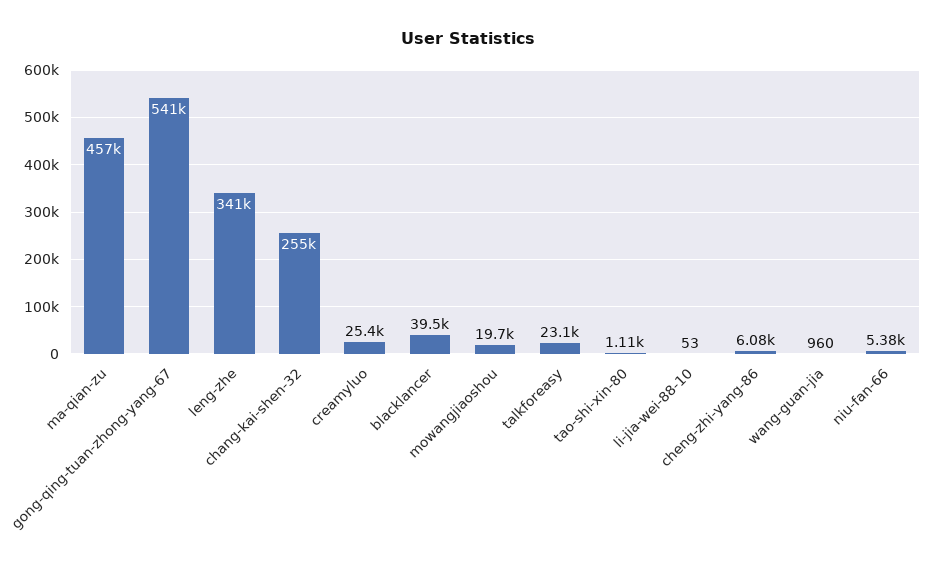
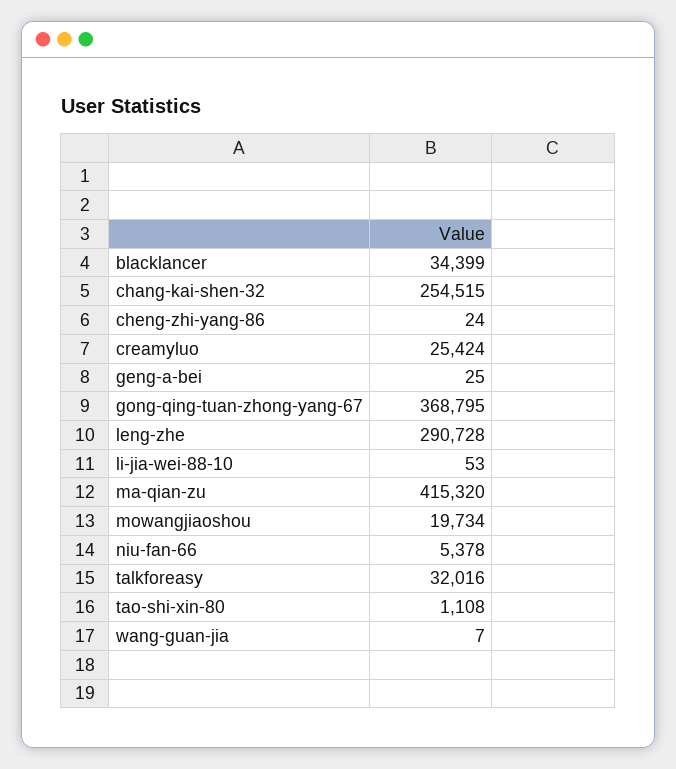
  {
-   "ma-qian-zu": 457000,
+   "ma-qian-zu": 415320,
-   "gong-qing-tuan-zhong-yang-67": 541000,
+   "gong-qing-tuan-zhong-yang-67": 368795,
-   "leng-zhe": 341000,
+   "leng-zhe": 290728,
    "chang-kai-shen-32": 254515,
    "creamyluo": 25424,
-   "blacklancer": 39500,
+   "blacklancer": 34399,
    "mowangjiaoshou": 19734,
-   "talkforeasy": 23100,
+   "talkforeasy": 32016,
    "tao-shi-xin-80": 1108,
    "li-jia-wei-88-10": 53,
-   "cheng-zhi-yang-86": 6080,
+   "cheng-zhi-yang-86": 24,
-   "wang-guan-jia": 960,
+   "wang-guan-jia": 7,
-   "niu-fan-66": 5378
+   "niu-fan-66": 5378,
+   "geng-a-bei": 25
  }

